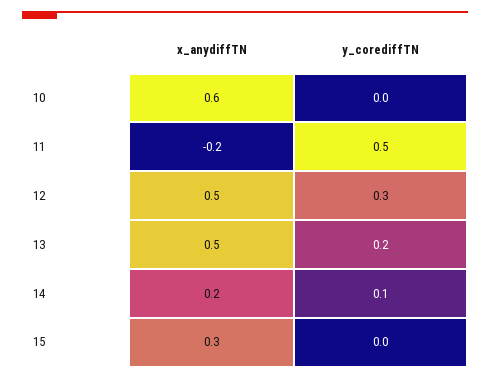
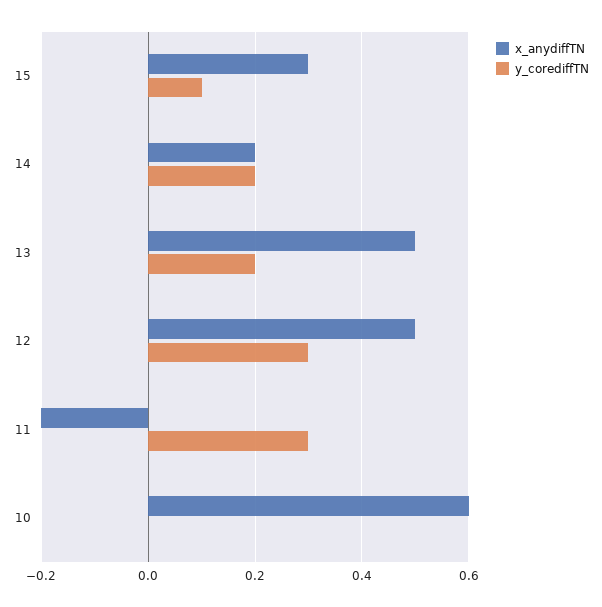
  {
    "x_anydiffTN": {
      "10": 0.6,
      "11": -0.2,
      "12": 0.5,
      "13": 0.5,
      "14": 0.2,
      "15": 0.3
    },
    "y_corediffTN": {
      "10": 0,
-     "11": 0.5,
+     "11": 0.3,
      "12": 0.3,
      "13": 0.2,
-     "14": 0.1,
+     "14": 0.2,
-     "15": 0
+     "15": 0.1
    }
  }

